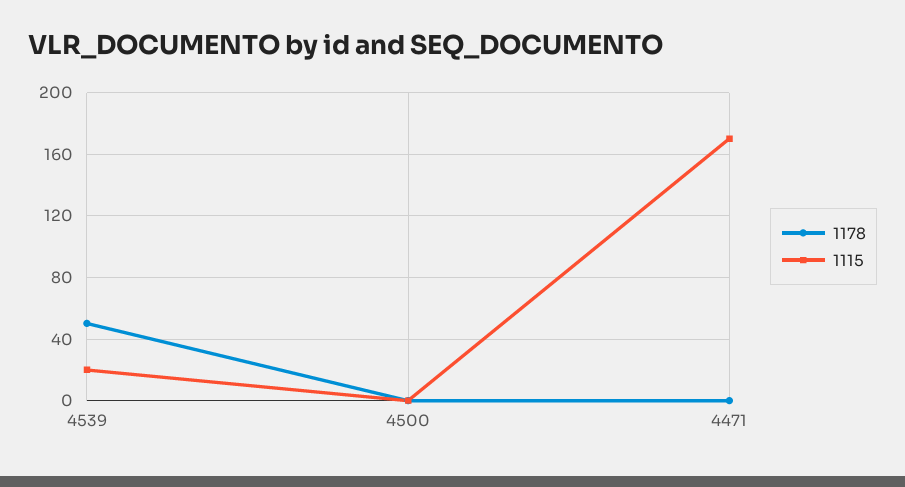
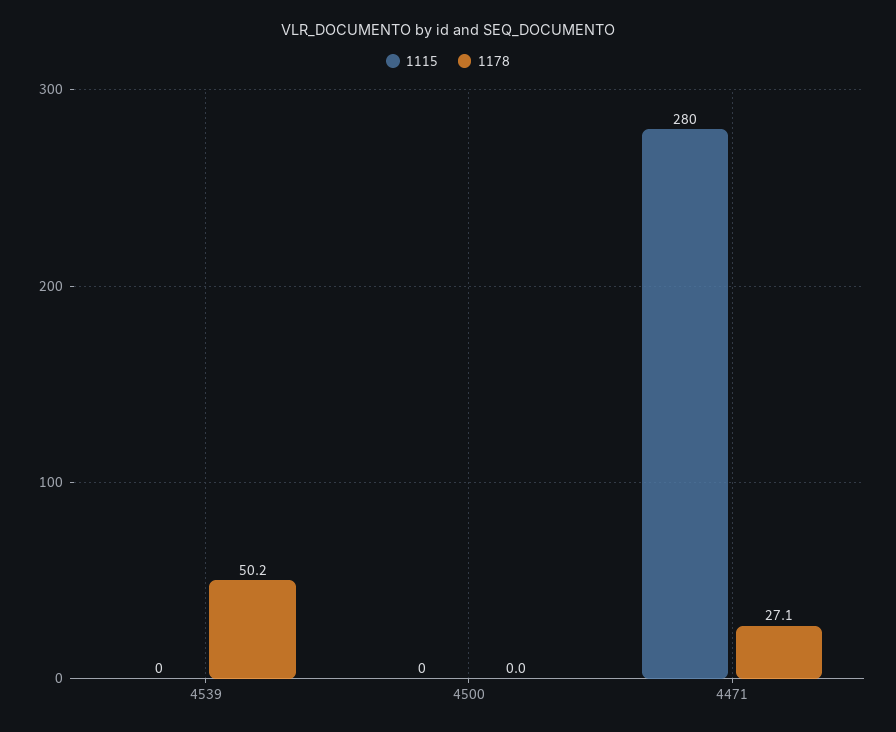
  {
    "1178": {
      "4539": 50.2,
      "4500": 0,
-     "4471": 0
+     "4471": 27.1
    },
    "1115": {
-     "4539": 20,
+     "4539": 0,
      "4500": 0,
-     "4471": 170
+     "4471": 280
    }
  }

